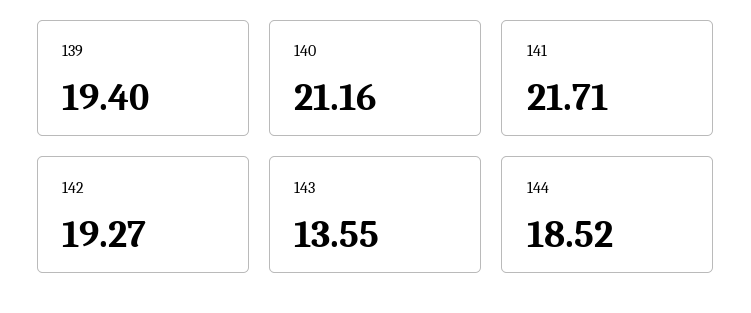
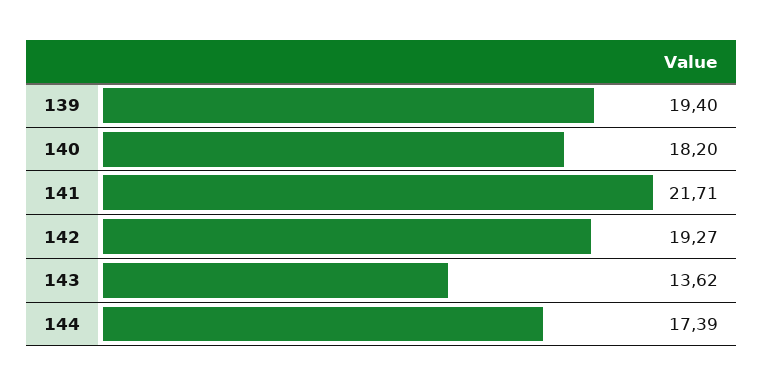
  {
    "139": 19.4,
-   "140": 21.16,
+   "140": 18.2,
    "141": 21.71,
    "142": 19.27,
-   "143": 13.55,
+   "143": 13.62,
-   "144": 18.52
+   "144": 17.39
  }

